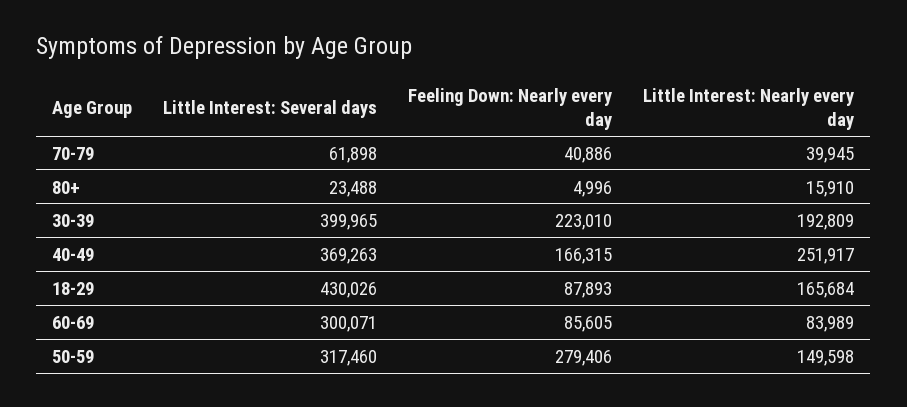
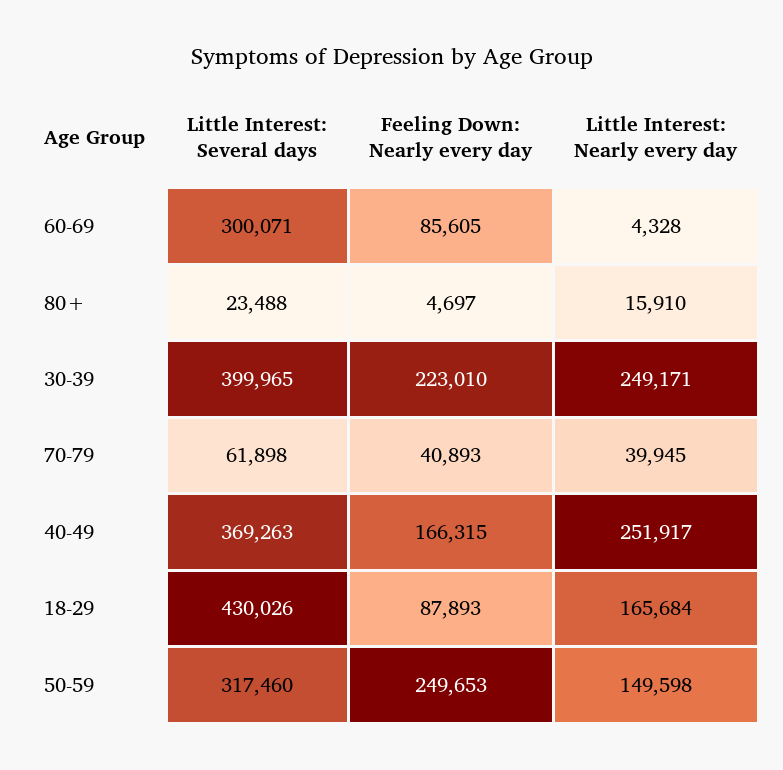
  {
    "Little Interest: Several days": {
      "70-79": 61898,
      "80+": 23488,
      "30-39": 399965,
      "40-49": 369263,
      "18-29": 430026,
      "60-69": 300071,
      "50-59": 317460
    },
    "Feeling Down: Nearly every day": {
-     "70-79": 40886,
+     "70-79": 40893,
-     "80+": 4996,
+     "80+": 4697,
      "30-39": 223010,
      "40-49": 166315,
      "18-29": 87893,
      "60-69": 85605,
-     "50-59": 279406
+     "50-59": 249653
    },
    "Little Interest: Nearly every day": {
      "70-79": 39945,
      "80+": 15910,
-     "30-39": 192809,
+     "30-39": 249171,
      "40-49": 251917,
      "18-29": 165684,
-     "60-69": 83989,
+     "60-69": 4328,
      "50-59": 149598
    }
  }

